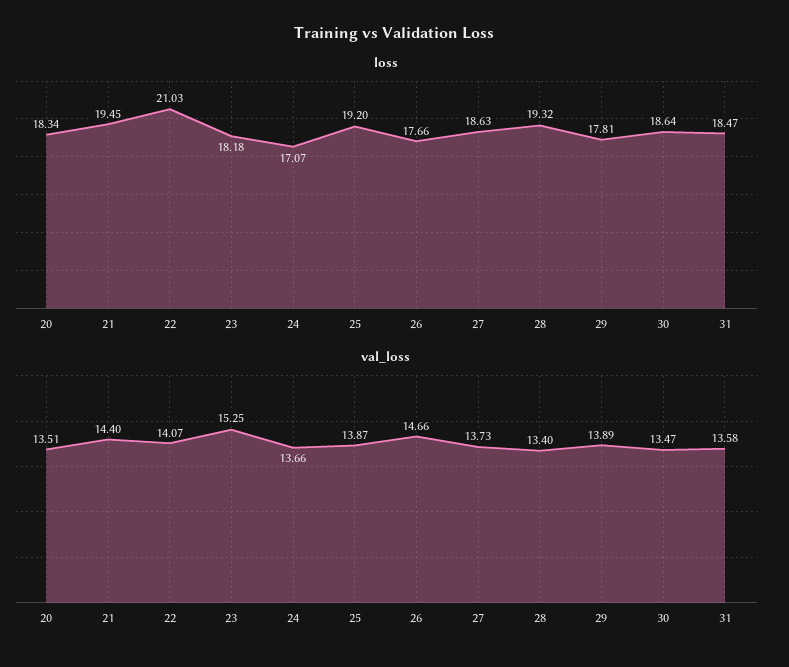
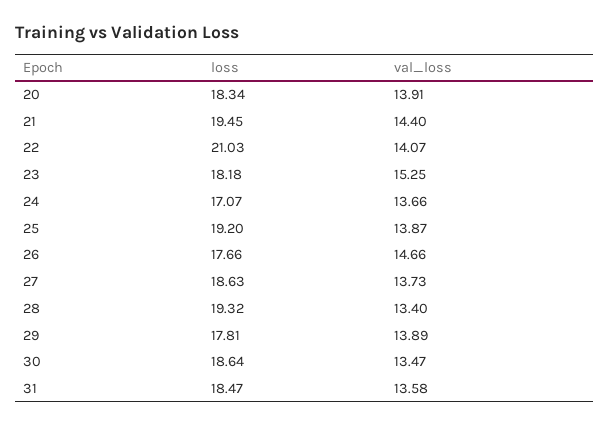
  {
    "loss": {
      "20": 18.34,
      "21": 19.45,
      "22": 21.03,
      "23": 18.18,
      "24": 17.07,
      "25": 19.2,
      "26": 17.66,
      "27": 18.63,
      "28": 19.32,
      "29": 17.81,
      "30": 18.64,
      "31": 18.47
    },
    "val_loss": {
-     "20": 13.51,
+     "20": 13.91,
      "21": 14.4,
      "22": 14.07,
      "23": 15.25,
      "24": 13.66,
      "25": 13.87,
      "26": 14.66,
      "27": 13.73,
      "28": 13.4,
      "29": 13.89,
      "30": 13.47,
      "31": 13.58
    }
  }

